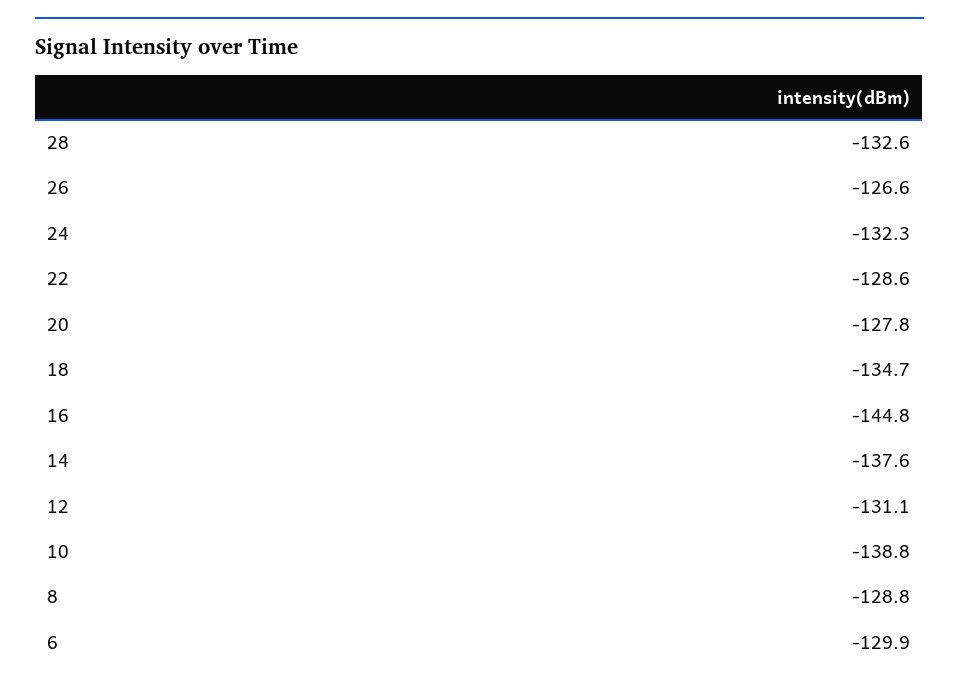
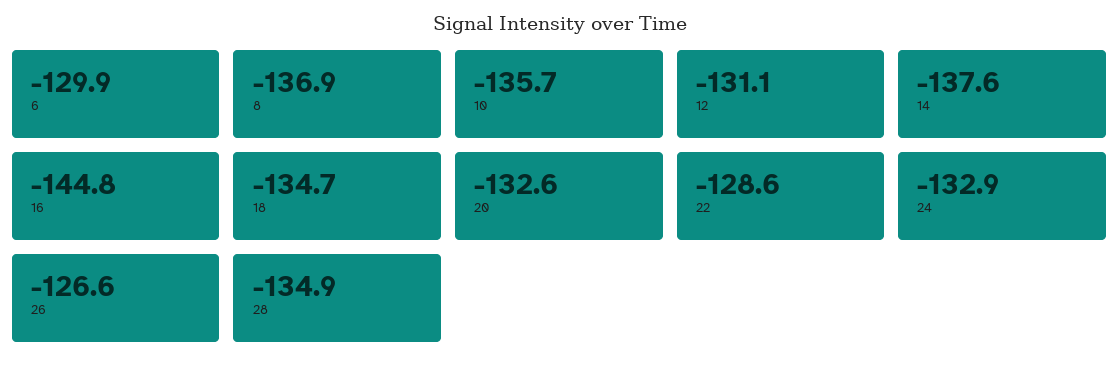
  {
-   "28": -132.6,
+   "28": -134.9,
    "26": -126.6,
-   "24": -132.3,
+   "24": -132.9,
    "22": -128.6,
-   "20": -127.8,
+   "20": -132.6,
    "18": -134.7,
    "16": -144.8,
    "14": -137.6,
    "12": -131.1,
-   "10": -138.8,
+   "10": -135.7,
-   "8": -128.8,
+   "8": -136.9,
    "6": -129.9
  }

